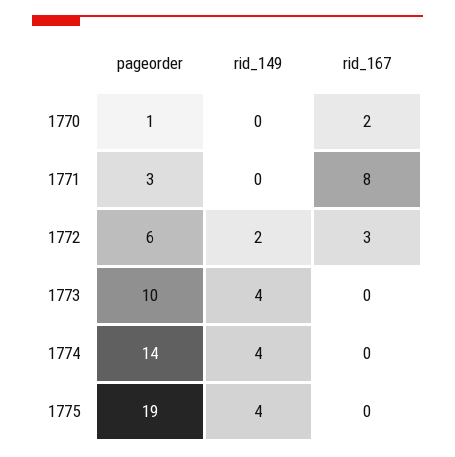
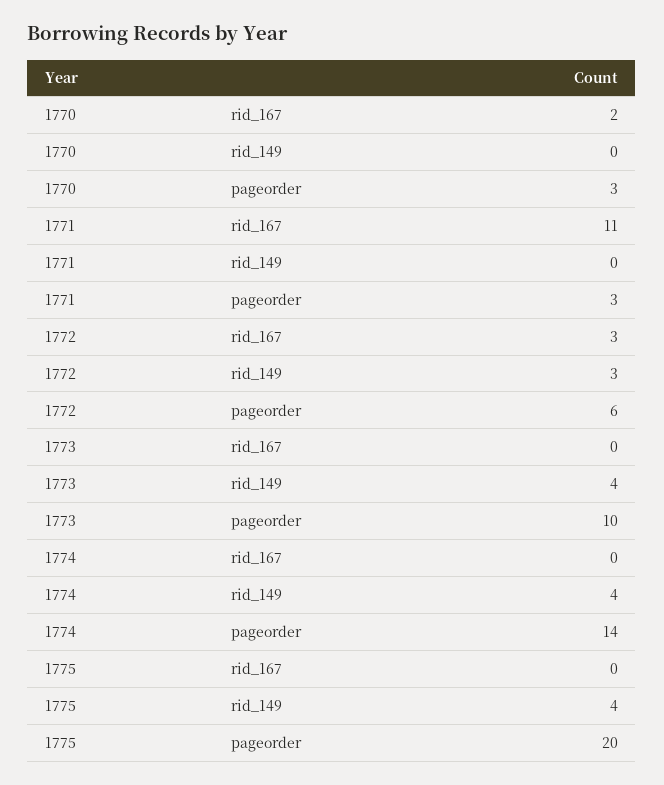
  {
    "pageorder": {
-     "1770": 1,
+     "1770": 3,
      "1771": 3,
      "1772": 6,
      "1773": 10,
      "1774": 14,
-     "1775": 19
+     "1775": 20
    },
    "rid_149": {
      "1770": 0,
      "1771": 0,
-     "1772": 2,
+     "1772": 3,
      "1773": 4,
      "1774": 4,
      "1775": 4
    },
    "rid_167": {
      "1770": 2,
-     "1771": 8,
+     "1771": 11,
      "1772": 3,
      "1773": 0,
      "1774": 0,
      "1775": 0
    }
  }

